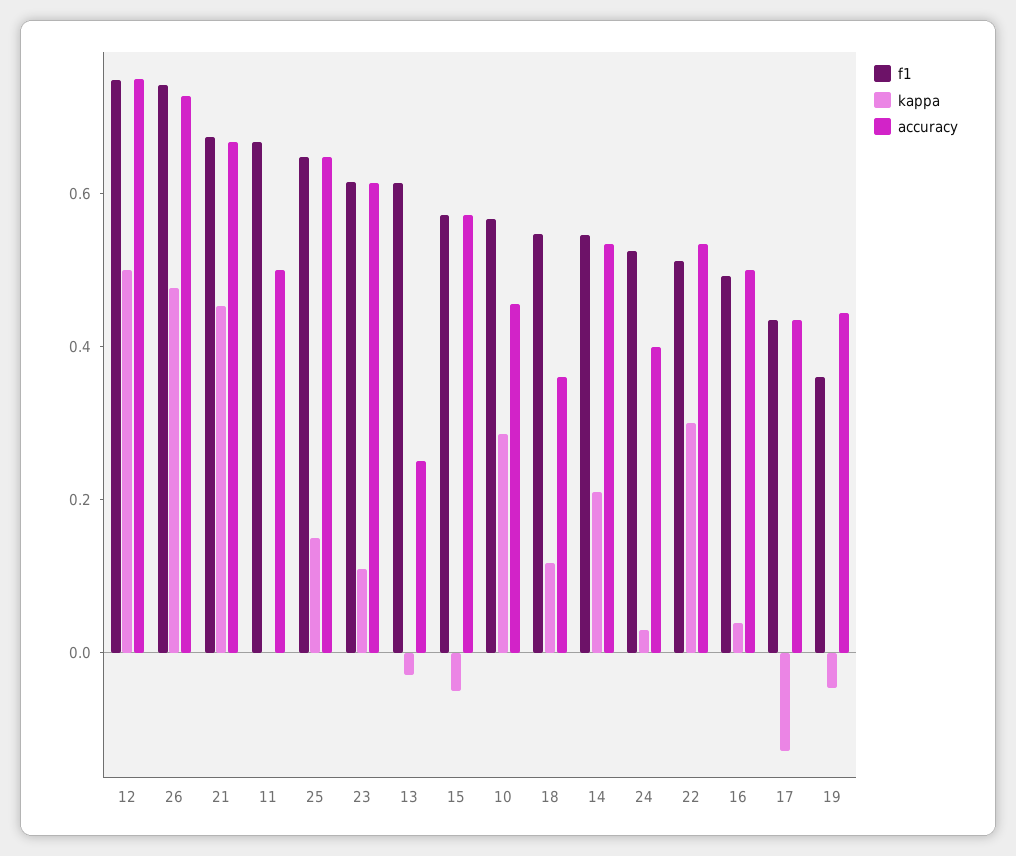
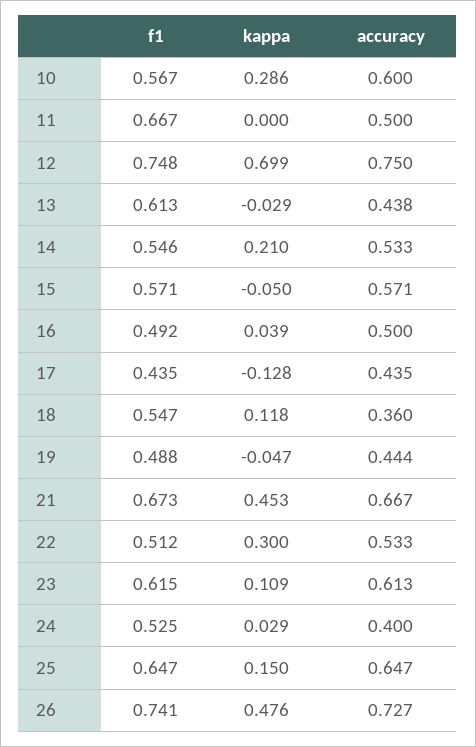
  {
    "f1": {
      "12": 0.748,
      "26": 0.741,
      "21": 0.673,
      "11": 0.667,
      "25": 0.647,
      "23": 0.615,
      "13": 0.613,
      "15": 0.571,
      "10": 0.567,
      "18": 0.547,
      "14": 0.546,
      "24": 0.525,
      "22": 0.512,
      "16": 0.492,
      "17": 0.435,
-     "19": 0.35
+     "19": 0.488
    },
    "kappa": {
-     "12": 0.5,
+     "12": 0.699,
      "26": 0.476,
      "21": 0.453,
      "11": 0,
      "25": 0.15,
      "23": 0.109,
      "13": -0.029,
      "15": -0.05,
      "10": 0.286,
      "18": 0.118,
      "14": 0.21,
      "24": 0.029,
      "22": 0.3,
      "16": 0.039,
      "17": -0.128,
      "19": -0.047
    },
    "accuracy": {
      "12": 0.75,
      "26": 0.727,
      "21": 0.667,
      "11": 0.5,
      "25": 0.647,
      "23": 0.613,
-     "13": 0.25,
+     "13": 0.438,
      "15": 0.571,
-     "10": 0.45,
+     "10": 0.6,
      "18": 0.36,
      "14": 0.533,
      "24": 0.4,
      "22": 0.533,
      "16": 0.5,
      "17": 0.435,
      "19": 0.444
    }
  }

